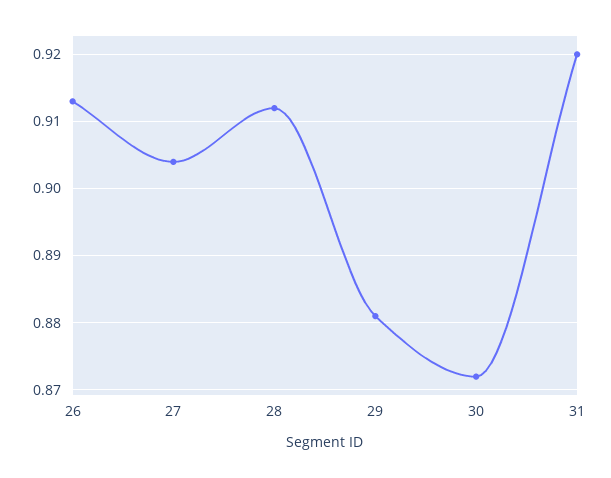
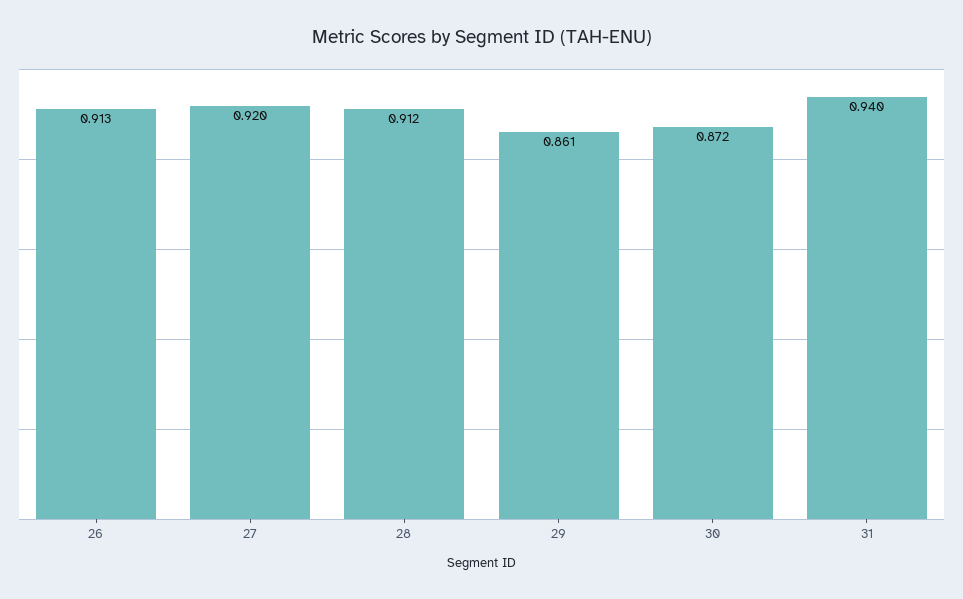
  {
    "26": 0.913,
-   "27": 0.904,
+   "27": 0.92,
    "28": 0.912,
-   "29": 0.881,
+   "29": 0.861,
    "30": 0.872,
-   "31": 0.92
+   "31": 0.94
  }

